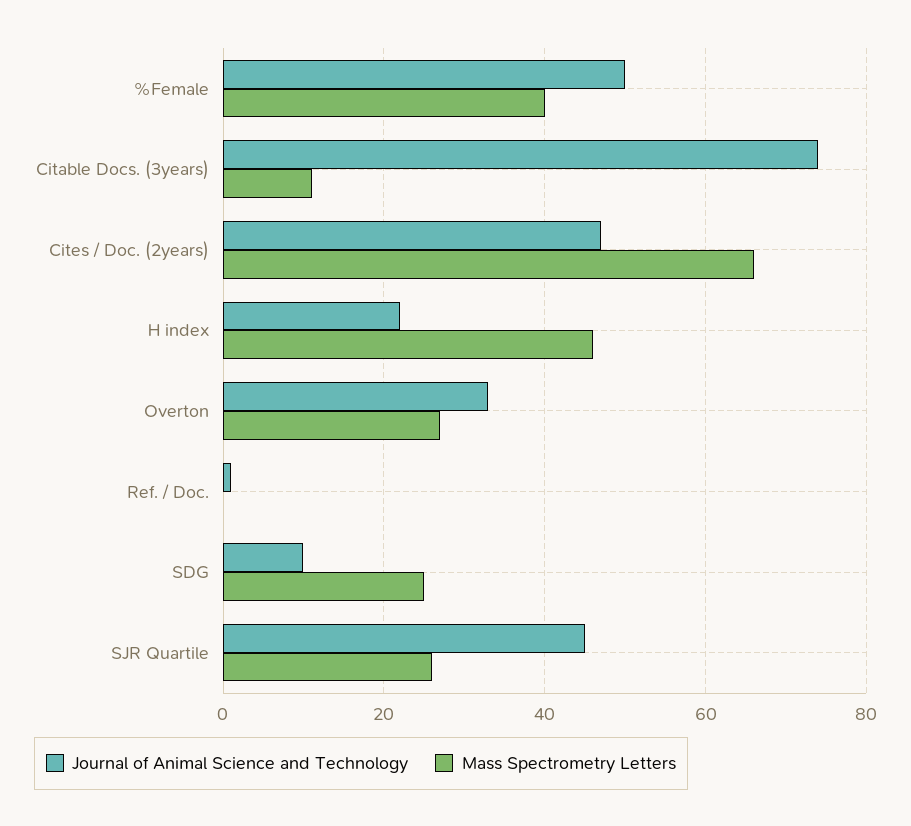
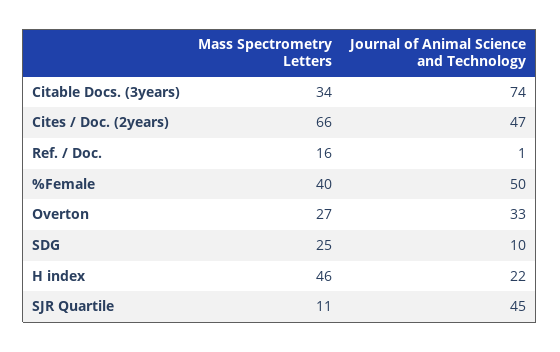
  {
    "Journal of Animal Science and Technology": {
      "%Female": 50,
      "Citable Docs. (3years)": 74,
      "Cites / Doc. (2years)": 47,
      "H index": 22,
      "Overton": 33,
      "Ref. / Doc.": 1,
      "SDG": 10,
      "SJR Quartile": 45
    },
    "Mass Spectrometry Letters": {
      "%Female": 40,
-     "Citable Docs. (3years)": 10,
+     "Citable Docs. (3years)": 34,
      "Cites / Doc. (2years)": 66,
      "H index": 46,
      "Overton": 27,
-     "Ref. / Doc.": 0,
+     "Ref. / Doc.": 16,
      "SDG": 25,
-     "SJR Quartile": 25
+     "SJR Quartile": 11
    }
  }

